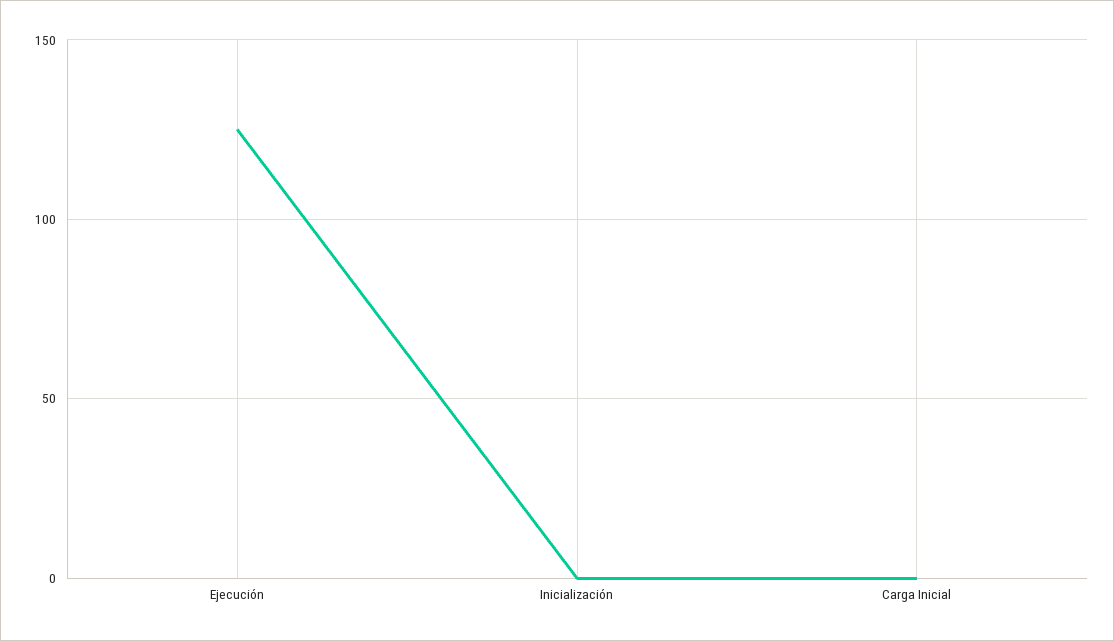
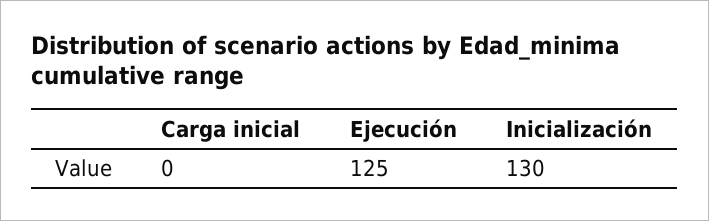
  {
    "Ejecución": 125,
-   "Inicialización": 0,
+   "Inicialización": 130,
    "Carga Inicial": 0
  }

